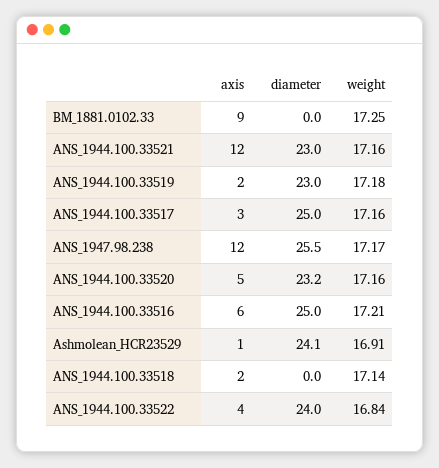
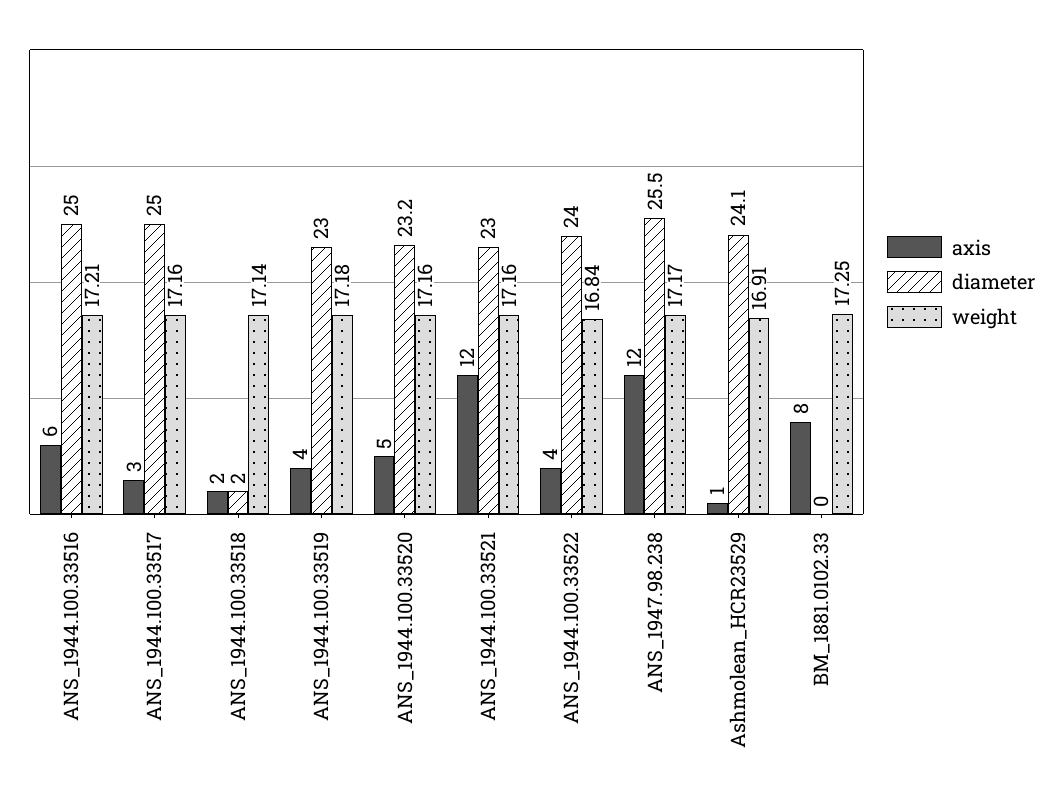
  {
    "axis": {
-     "BM_1881.0102.33": 9,
+     "BM_1881.0102.33": 8,
      "ANS_1944.100.33521": 12,
-     "ANS_1944.100.33519": 2,
+     "ANS_1944.100.33519": 4,
      "ANS_1944.100.33517": 3,
      "ANS_1947.98.238": 12,
      "ANS_1944.100.33520": 5,
      "ANS_1944.100.33516": 6,
      "Ashmolean_HCR23529": 1,
      "ANS_1944.100.33518": 2,
      "ANS_1944.100.33522": 4
    },
    "diameter": {
      "BM_1881.0102.33": 0,
      "ANS_1944.100.33521": 23,
      "ANS_1944.100.33519": 23,
      "ANS_1944.100.33517": 25,
      "ANS_1947.98.238": 25.5,
      "ANS_1944.100.33520": 23.2,
      "ANS_1944.100.33516": 25,
      "Ashmolean_HCR23529": 24.1,
-     "ANS_1944.100.33518": 0,
+     "ANS_1944.100.33518": 2,
      "ANS_1944.100.33522": 24
    },
    "weight": {
      "BM_1881.0102.33": 17.25,
      "ANS_1944.100.33521": 17.16,
      "ANS_1944.100.33519": 17.18,
      "ANS_1944.100.33517": 17.16,
      "ANS_1947.98.238": 17.17,
      "ANS_1944.100.33520": 17.16,
      "ANS_1944.100.33516": 17.21,
      "Ashmolean_HCR23529": 16.91,
      "ANS_1944.100.33518": 17.14,
      "ANS_1944.100.33522": 16.84
    }
  }

